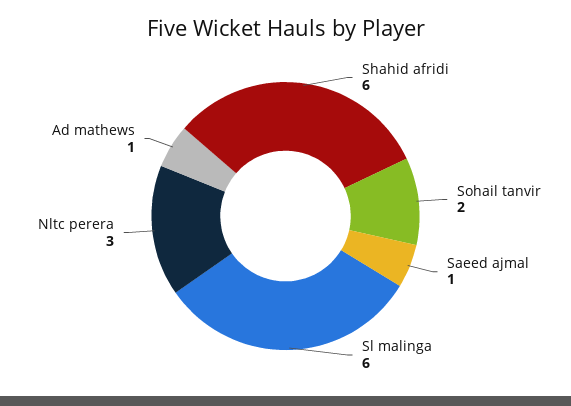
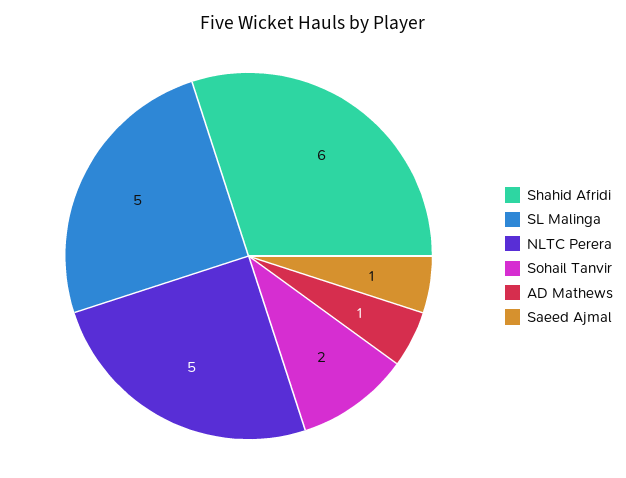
  {
    "Shahid afridi": 6,
    "Sohail tanvir": 2,
    "Saeed ajmal": 1,
-   "Sl malinga": 6,
+   "Sl malinga": 5,
-   "Nltc perera": 3,
+   "Nltc perera": 5,
    "Ad mathews": 1
  }

